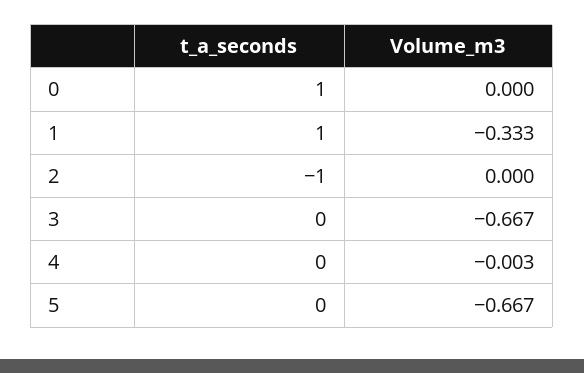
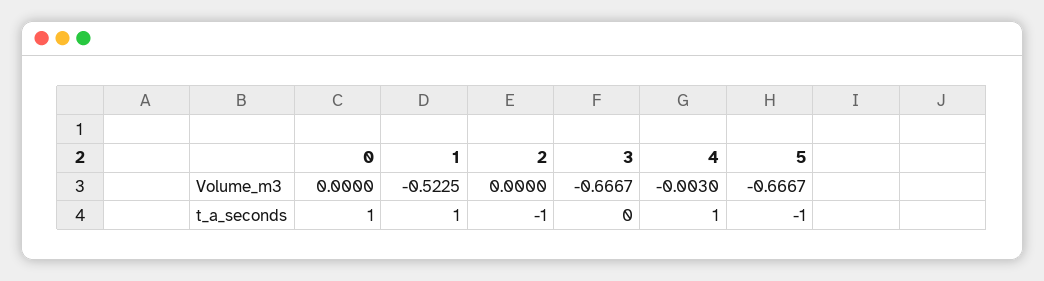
  {
    "t_a_seconds": {
      "0": 1,
      "1": 1,
      "2": -1,
      "3": 0,
-     "4": 0,
+     "4": 1,
-     "5": 0
+     "5": -1
    },
    "Volume_m3": {
      "0": 0,
-     "1": -0.333,
+     "1": -0.5225,
      "2": 0,
      "3": -0.6667,
      "4": -0.003,
      "5": -0.6667
    }
  }

